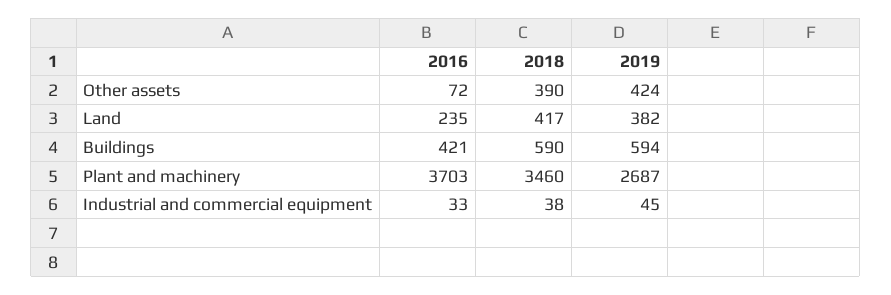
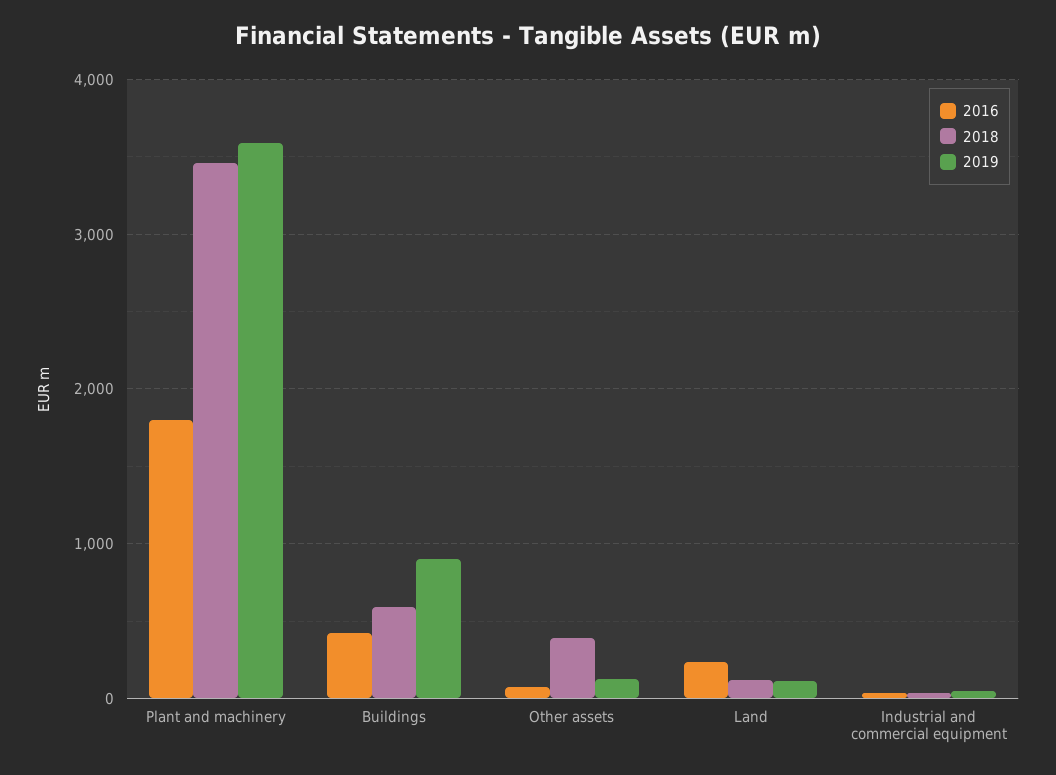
  {
    "2016": {
      "Other assets": 72,
      "Land": 235,
      "Buildings": 421,
-     "Plant and machinery": 3703,
+     "Plant and machinery": 1800,
      "Industrial and commercial equipment": 33
    },
    "2018": {
      "Other assets": 390,
-     "Land": 417,
+     "Land": 100,
      "Buildings": 590,
      "Plant and machinery": 3460,
      "Industrial and commercial equipment": 38
    },
    "2019": {
-     "Other assets": 424,
+     "Other assets": 100,
-     "Land": 382,
+     "Land": 100,
-     "Buildings": 594,
+     "Buildings": 900,
-     "Plant and machinery": 2687,
+     "Plant and machinery": 3600,
      "Industrial and commercial equipment": 45
    }
  }

